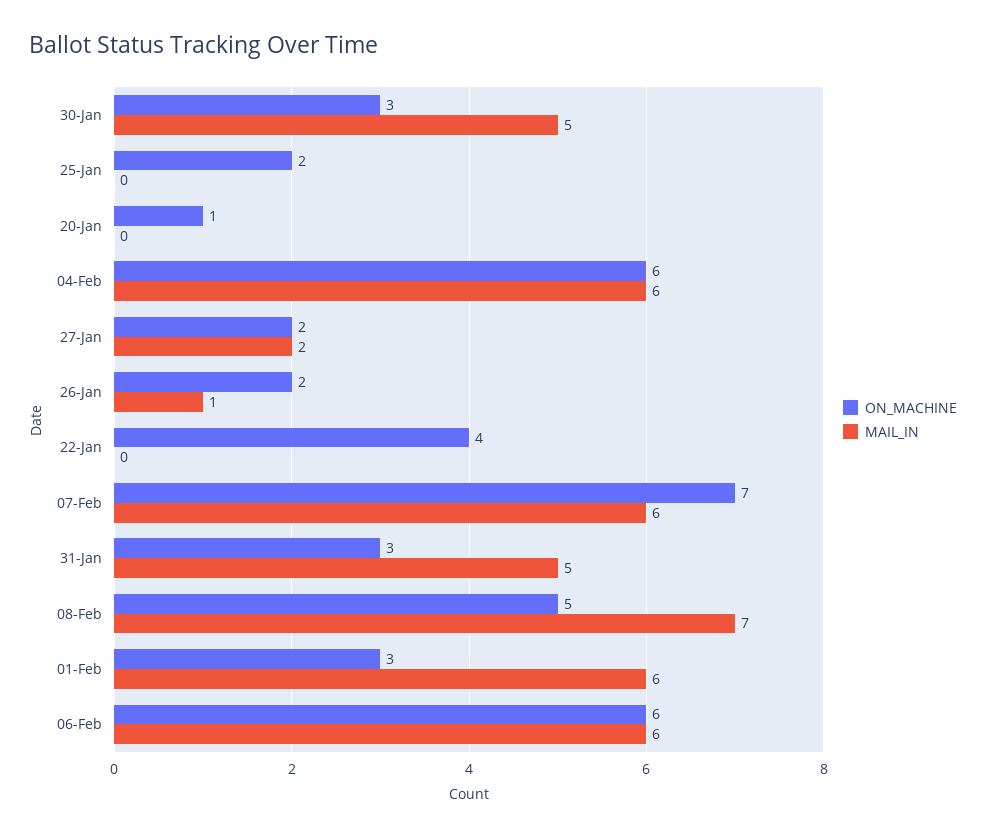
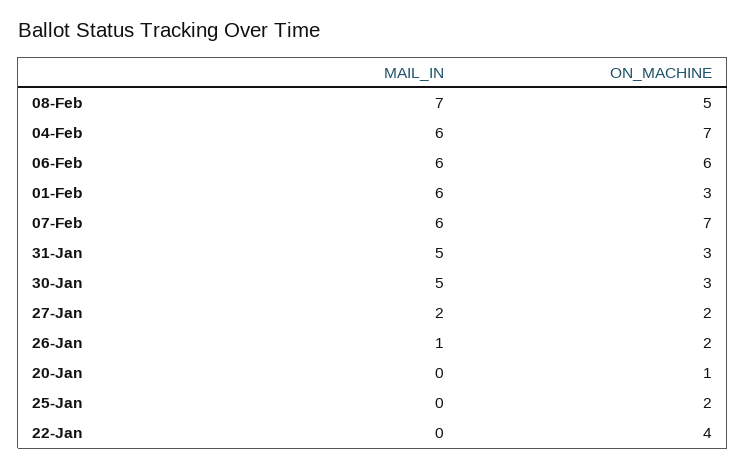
  {
    "ON_MACHINE": {
      "30-Jan": 3,
      "25-Jan": 2,
      "20-Jan": 1,
-     "04-Feb": 6,
+     "04-Feb": 7,
      "27-Jan": 2,
      "26-Jan": 2,
      "22-Jan": 4,
      "07-Feb": 7,
      "31-Jan": 3,
      "08-Feb": 5,
      "01-Feb": 3,
      "06-Feb": 6
    },
    "MAIL_IN": {
      "30-Jan": 5,
      "25-Jan": 0,
      "20-Jan": 0,
      "04-Feb": 6,
      "27-Jan": 2,
      "26-Jan": 1,
      "22-Jan": 0,
      "07-Feb": 6,
      "31-Jan": 5,
      "08-Feb": 7,
      "01-Feb": 6,
      "06-Feb": 6
    }
  }

